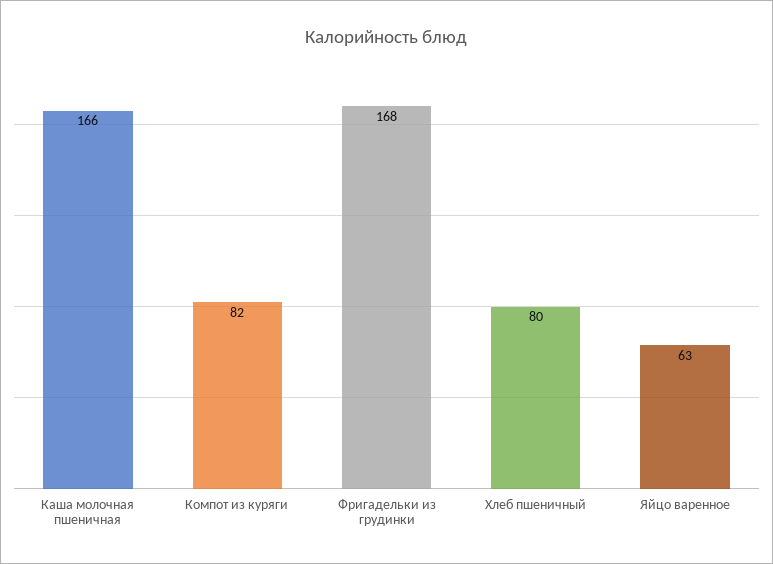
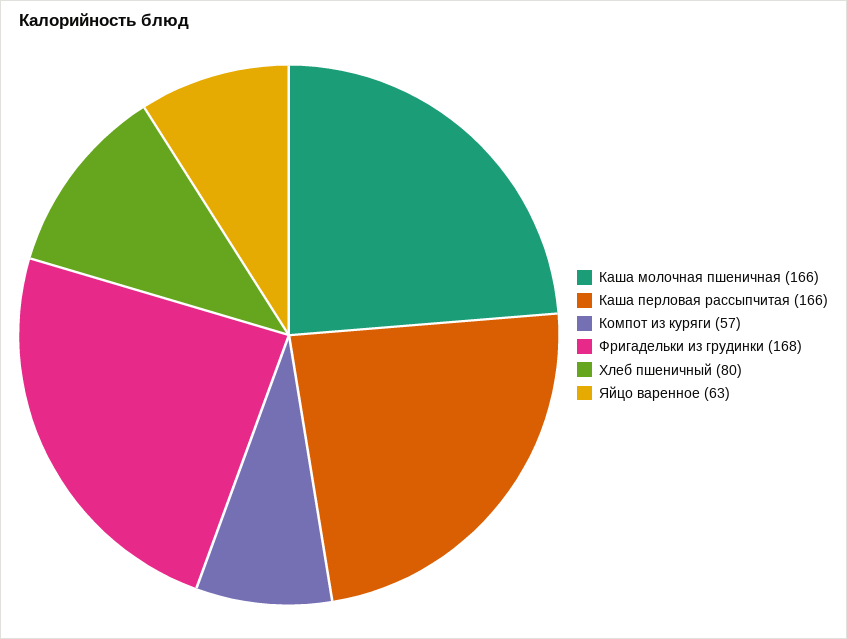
  {
    "Каша молочная пшеничная": 166,
-   "Компот из куряги": 82,
+   "Компот из куряги": 57,
    "Фригадельки из грудинки": 168,
    "Хлеб пшеничный": 80,
-   "Яйцо варенное": 63
+   "Яйцо варенное": 63,
+   "Каша перловая рассыпчитая": 166
  }

